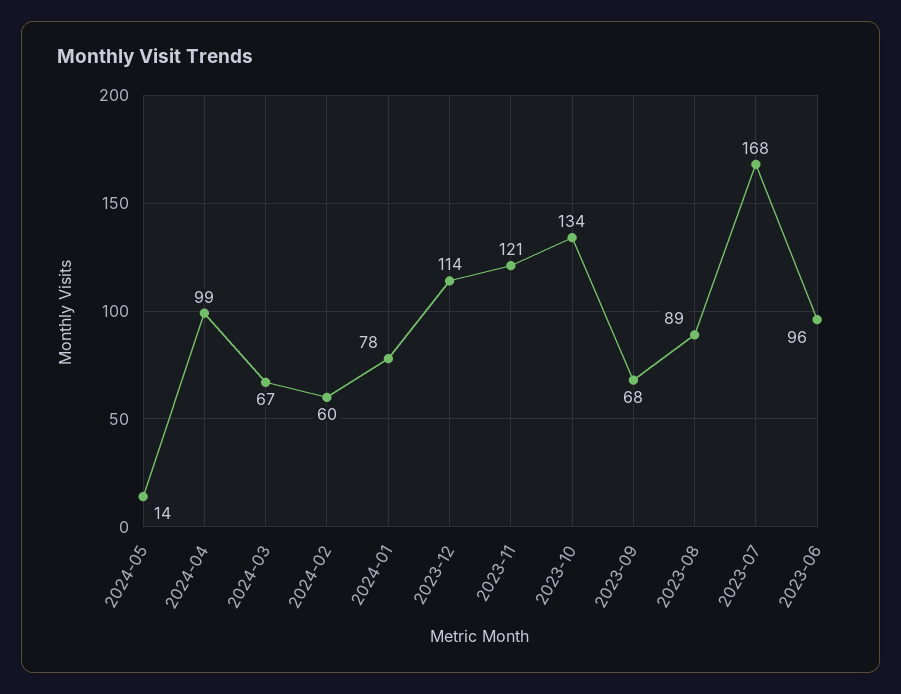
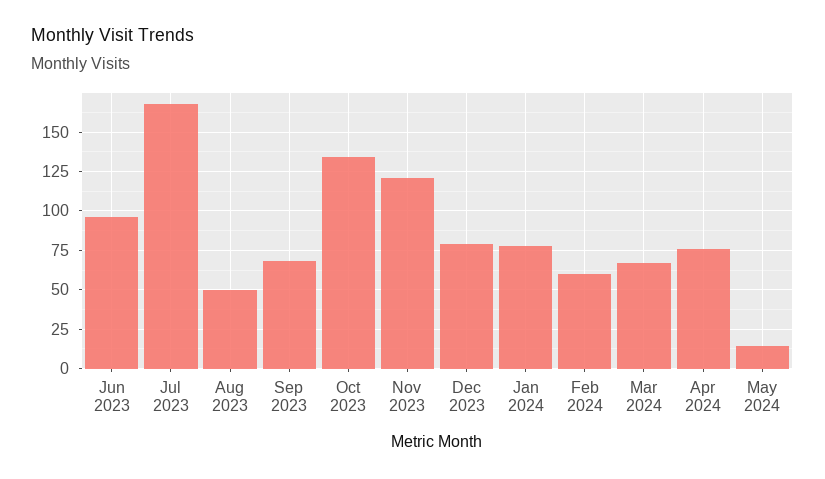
  {
    "2024-05": 14,
-   "2024-04": 99,
+   "2024-04": 75,
    "2024-03": 67,
    "2024-02": 60,
    "2024-01": 78,
-   "2023-12": 114,
+   "2023-12": 80,
    "2023-11": 121,
    "2023-10": 134,
    "2023-09": 68,
-   "2023-08": 89,
+   "2023-08": 50,
    "2023-07": 168,
    "2023-06": 96
  }

